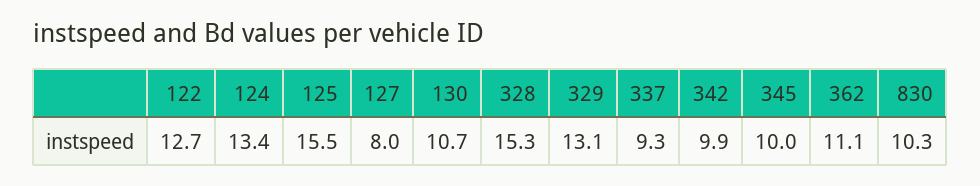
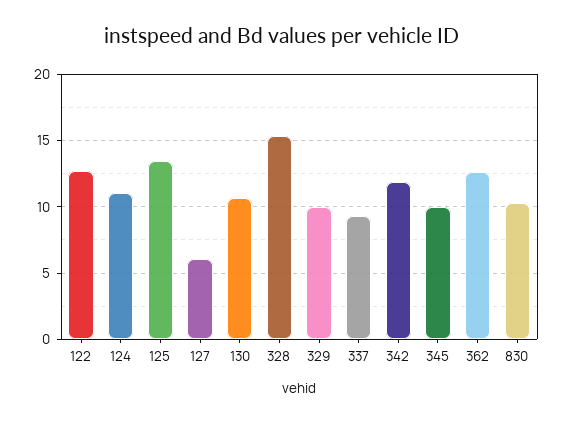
  {
    "122": 12.7,
-   "124": 13.4,
+   "124": 11,
-   "125": 15.5,
+   "125": 13.5,
-   "127": 8,
+   "127": 6,
    "130": 10.7,
    "328": 15.3,
-   "329": 13.1,
+   "329": 10,
    "337": 9.3,
-   "342": 9.9,
+   "342": 12,
    "345": 10,
-   "362": 11.1,
+   "362": 12.5,
    "830": 10.3
  }

